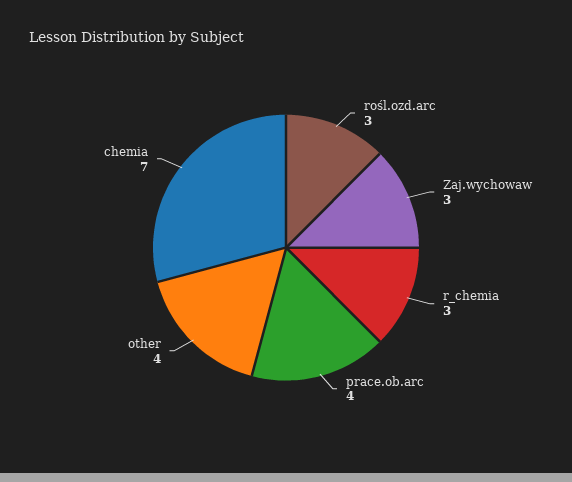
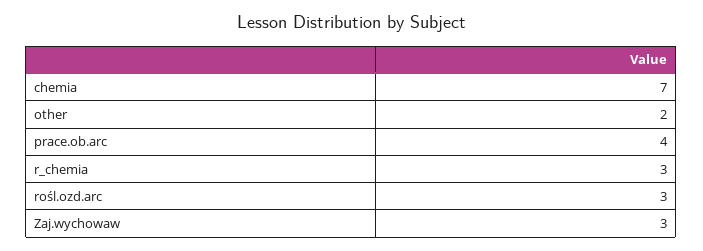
  {
    "rośl.ozd.arc": 3,
    "Zaj.wychowaw": 3,
    "r_chemia": 3,
    "prace.ob.arc": 4,
-   "other": 4,
+   "other": 2,
    "chemia": 7
  }

